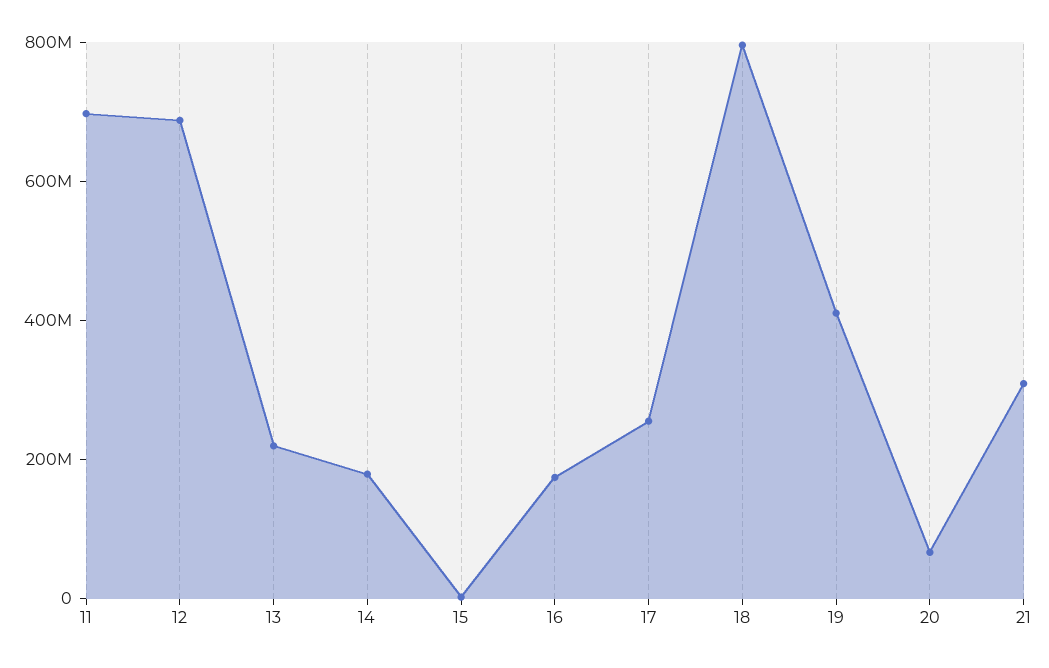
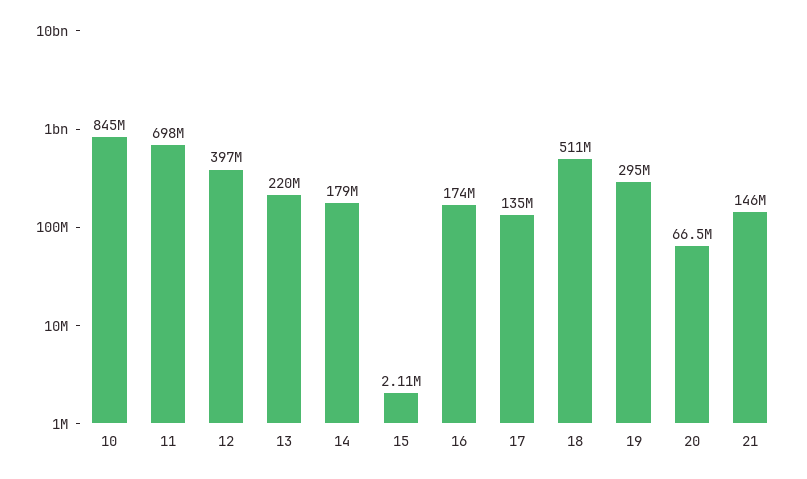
  {
    "11": 698000000,
-   "12": 700000000,
+   "12": 397000000,
    "13": 220000000,
    "14": 179000000,
    "15": 2110000,
    "16": 174000000,
-   "17": 250000000,
+   "17": 135000000,
-   "18": 800000000,
+   "18": 511000000,
-   "19": 400000000,
+   "19": 295000000,
    "20": 66500000,
-   "21": 300000000
+   "21": 146000000,
+   "10": 845000000
  }

